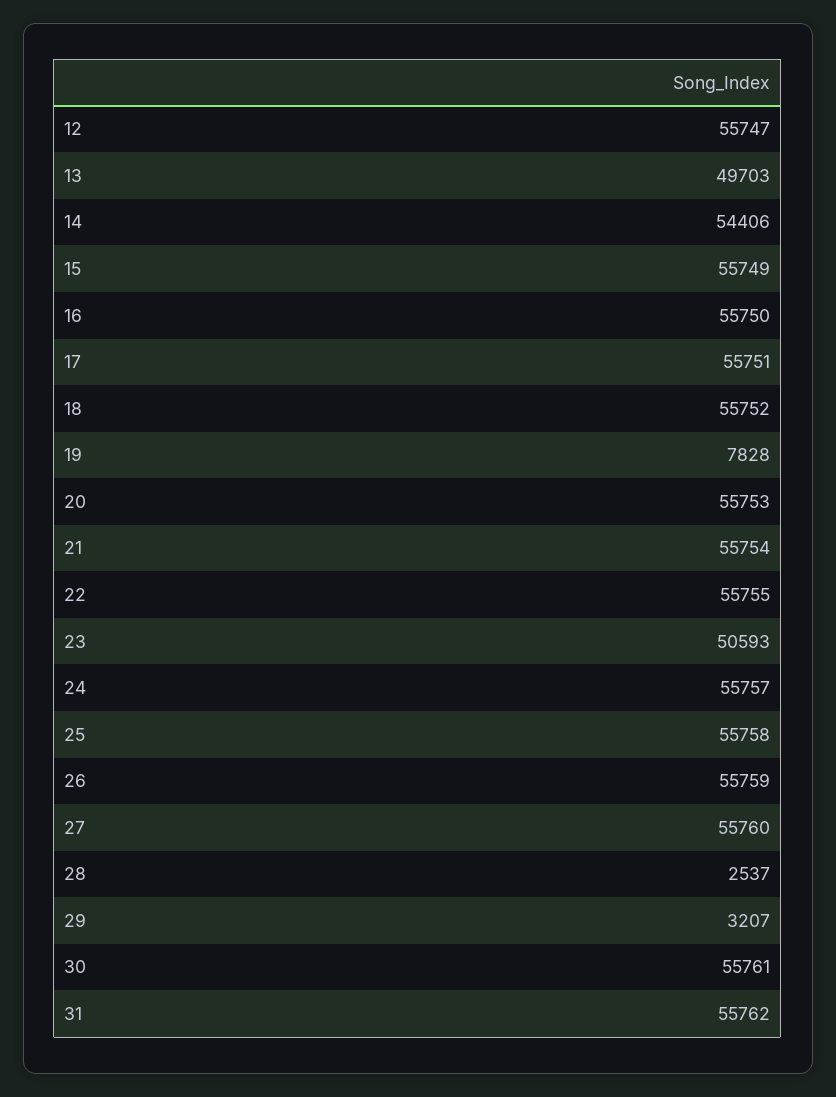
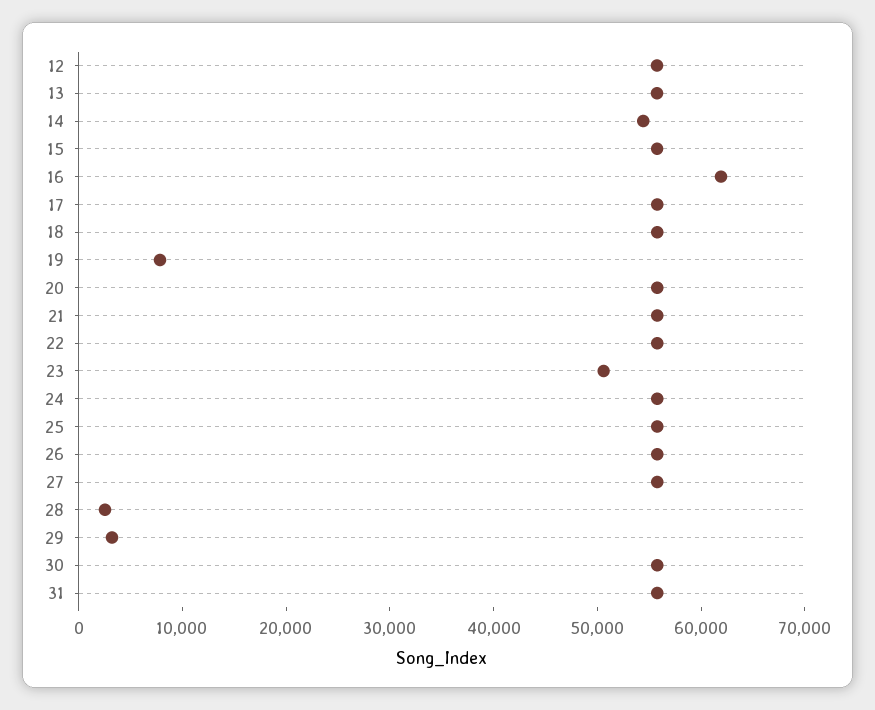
  {
    "12": 55747,
-   "13": 49703,
+   "13": 56000,
    "14": 54406,
    "15": 55749,
-   "16": 55750,
+   "16": 62000,
    "17": 55751,
    "18": 55752,
    "19": 7828,
    "20": 55753,
    "21": 55754,
    "22": 55755,
    "23": 50593,
    "24": 55757,
    "25": 55758,
    "26": 55759,
    "27": 55760,
    "28": 2537,
    "29": 3207,
    "30": 55761,
    "31": 55762
  }

